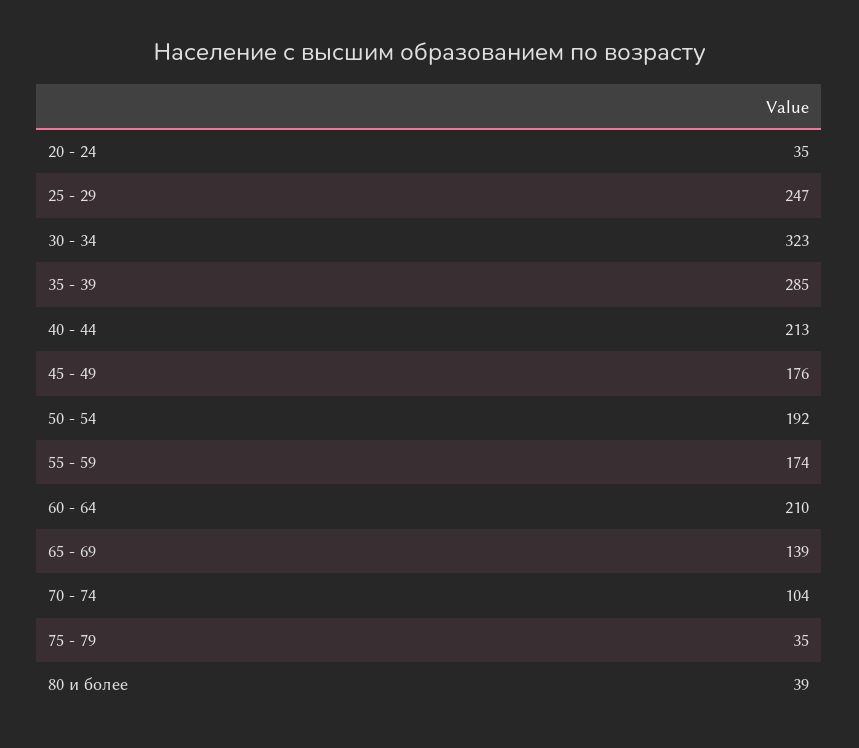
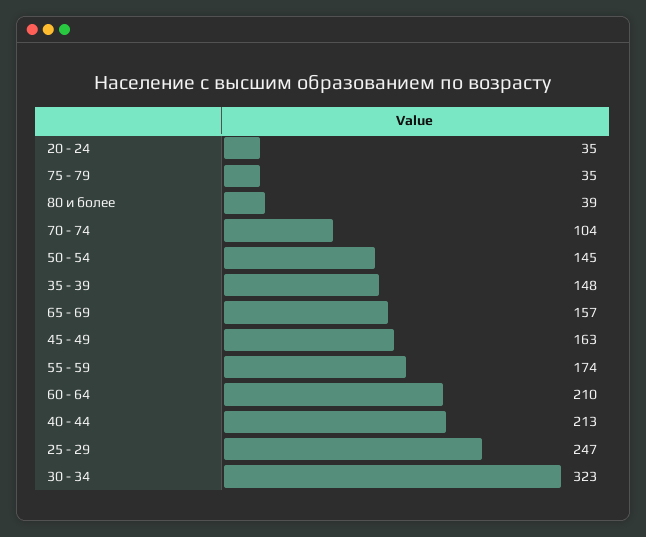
  {
    "20 - 24": 35,
    "25 - 29": 247,
    "30 - 34": 323,
-   "35 - 39": 285,
+   "35 - 39": 148,
    "40 - 44": 213,
-   "45 - 49": 176,
+   "45 - 49": 163,
-   "50 - 54": 192,
+   "50 - 54": 145,
    "55 - 59": 174,
    "60 - 64": 210,
-   "65 - 69": 139,
+   "65 - 69": 157,
    "70 - 74": 104,
    "75 - 79": 35,
    "80 и более": 39
  }

